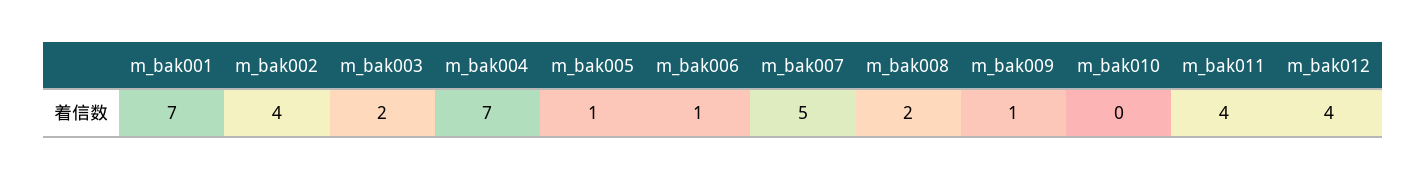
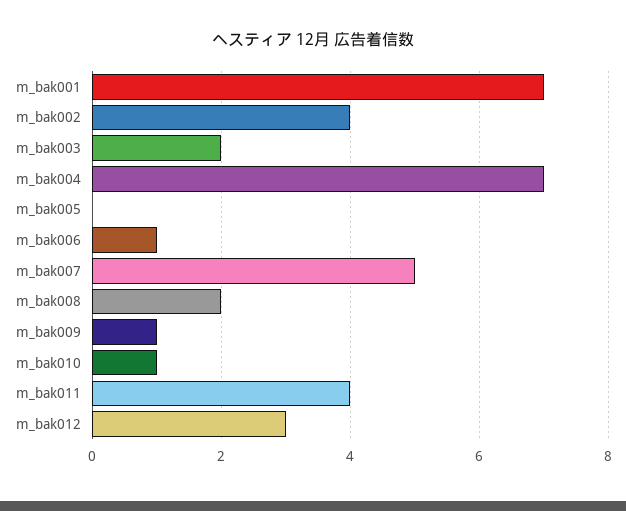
  {
    "m_bak001": 7,
    "m_bak002": 4,
    "m_bak003": 2,
    "m_bak004": 7,
-   "m_bak005": 1,
+   "m_bak005": 0,
    "m_bak006": 1,
    "m_bak007": 5,
    "m_bak008": 2,
    "m_bak009": 1,
-   "m_bak010": 0,
+   "m_bak010": 1,
    "m_bak011": 4,
-   "m_bak012": 4
+   "m_bak012": 3
  }

